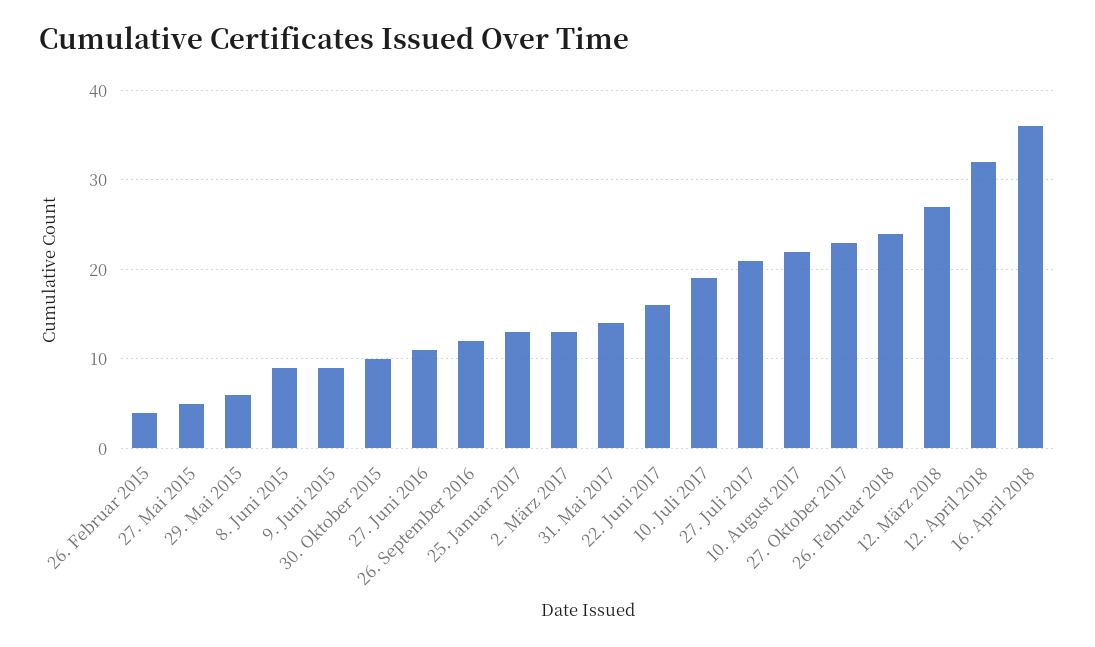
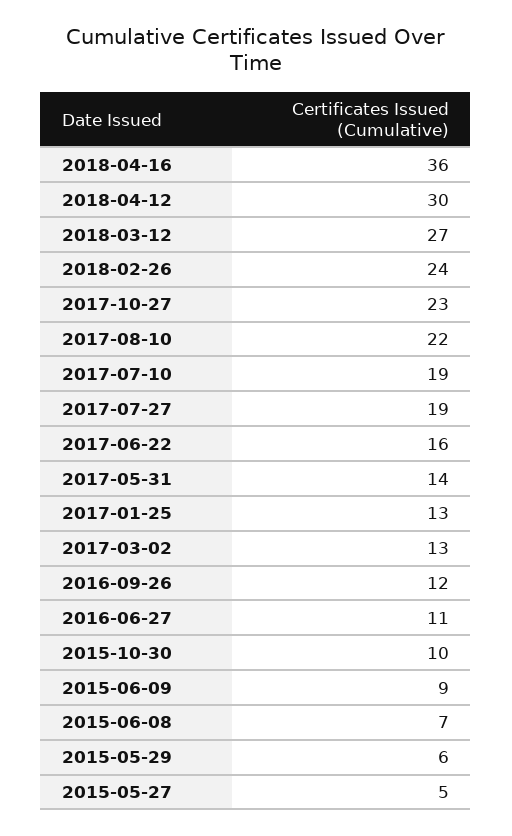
  {
-   "26. Februar 2015": 4,
    "27. Mai 2015": 5,
    "29. Mai 2015": 6,
-   "8. Juni 2015": 9,
+   "8. Juni 2015": 7,
    "9. Juni 2015": 9,
    "30. Oktober 2015": 10,
    "27. Juni 2016": 11,
    "26. September 2016": 12,
    "25. Januar 2017": 13,
    "2. März 2017": 13,
    "31. Mai 2017": 14,
    "22. Juni 2017": 16,
    "10. Juli 2017": 19,
-   "27. Juli 2017": 21,
+   "27. Juli 2017": 19,
    "10. August 2017": 22,
    "27. Oktober 2017": 23,
    "26. Februar 2018": 24,
    "12. März 2018": 27,
-   "12. April 2018": 32,
+   "12. April 2018": 30,
    "16. April 2018": 36
  }

